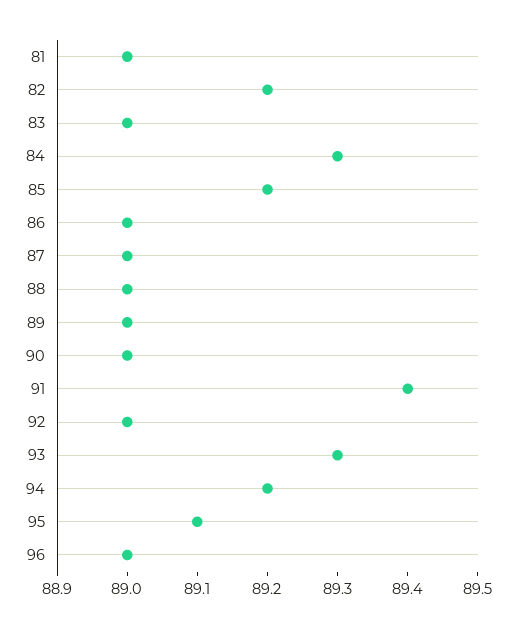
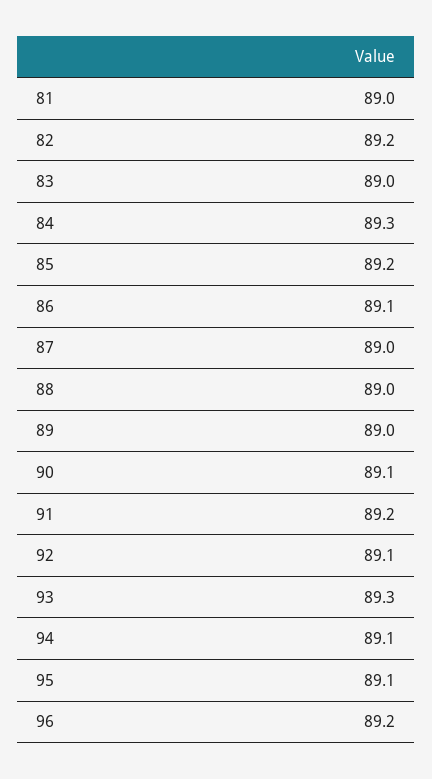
  {
    "81": 89,
    "82": 89.2,
    "83": 89,
    "84": 89.3,
    "85": 89.2,
-   "86": 89,
+   "86": 89.1,
    "87": 89,
    "88": 89,
    "89": 89,
-   "90": 89,
+   "90": 89.1,
-   "91": 89.4,
+   "91": 89.2,
-   "92": 89,
+   "92": 89.1,
    "93": 89.3,
-   "94": 89.2,
+   "94": 89.1,
    "95": 89.1,
-   "96": 89
+   "96": 89.2
  }

